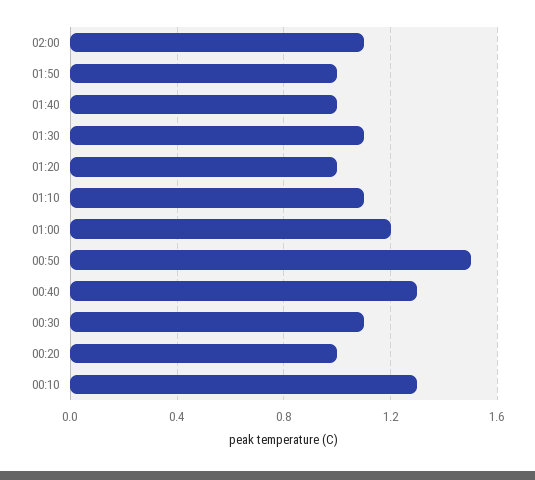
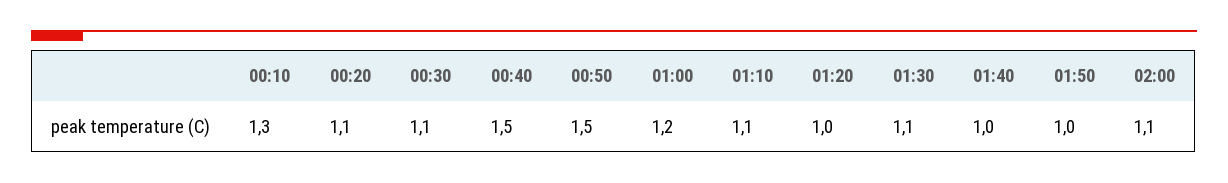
  {
    "02:00": 1.1,
    "01:50": 1,
    "01:40": 1,
    "01:30": 1.1,
    "01:20": 1,
    "01:10": 1.1,
    "01:00": 1.2,
    "00:50": 1.5,
-   "00:40": 1.3,
+   "00:40": 1.5,
    "00:30": 1.1,
-   "00:20": 1,
+   "00:20": 1.1,
    "00:10": 1.3
  }

